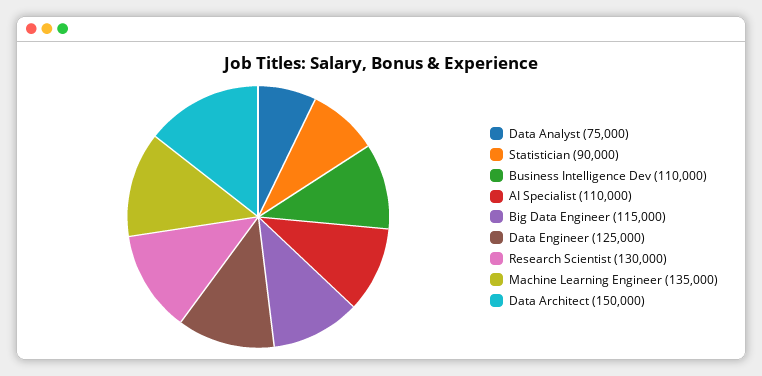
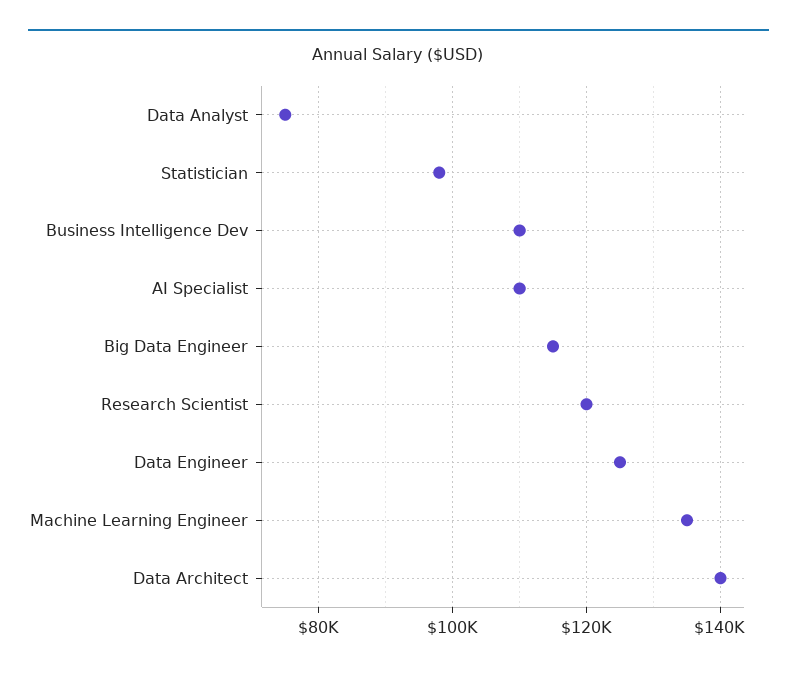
  {
    "Data Analyst": 75000,
-   "Statistician": 90000,
+   "Statistician": 98000,
    "Business Intelligence Dev": 110000,
    "AI Specialist": 110000,
    "Big Data Engineer": 115000,
    "Data Engineer": 125000,
-   "Research Scientist": 130000,
+   "Research Scientist": 120000,
    "Machine Learning Engineer": 135000,
-   "Data Architect": 150000
+   "Data Architect": 140000
  }

